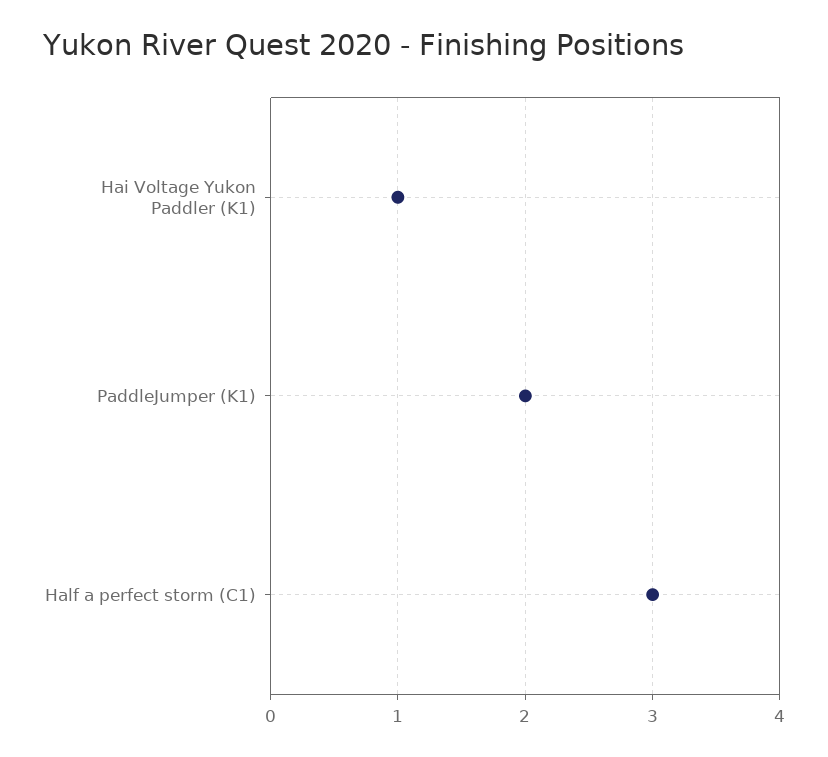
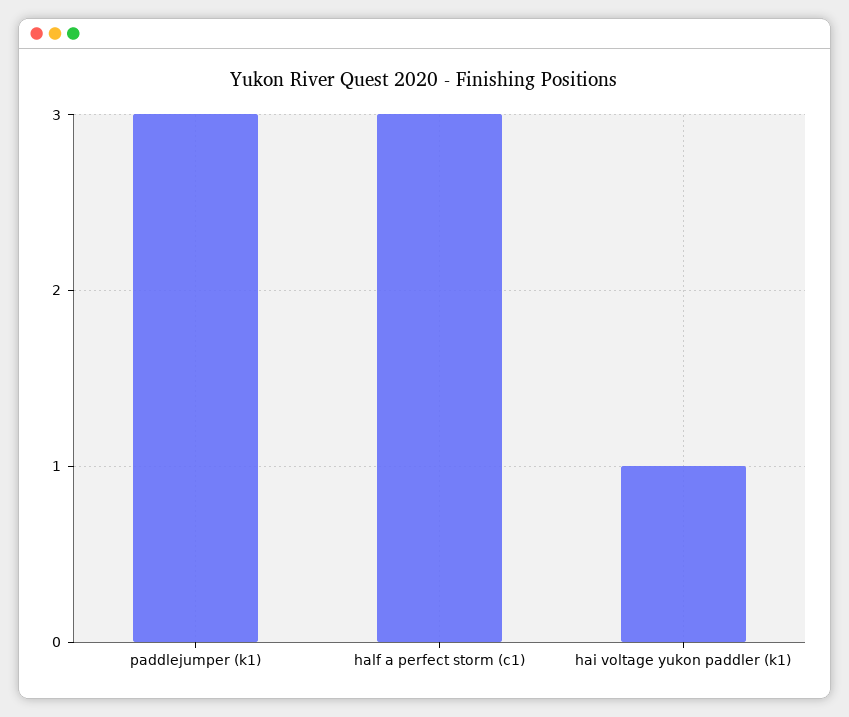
  {
    "Hai Voltage Yukon Paddler (K1)": 1,
-   "PaddleJumper (K1)": 2,
+   "PaddleJumper (K1)": 3,
    "Half a perfect storm (C1)": 3
  }

